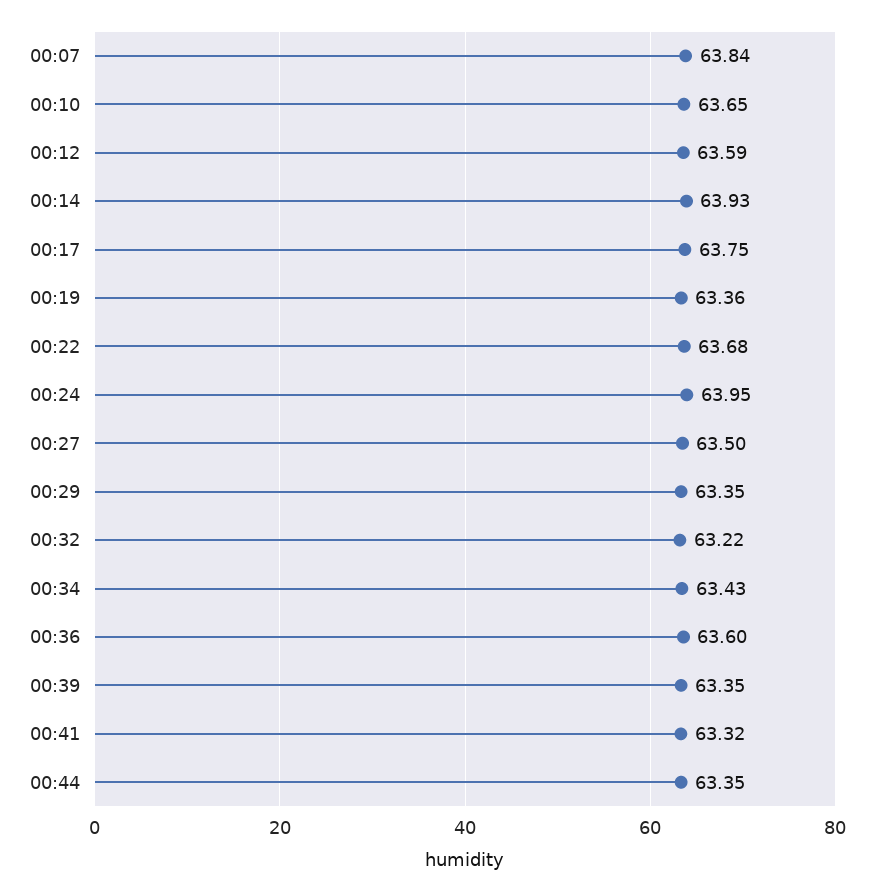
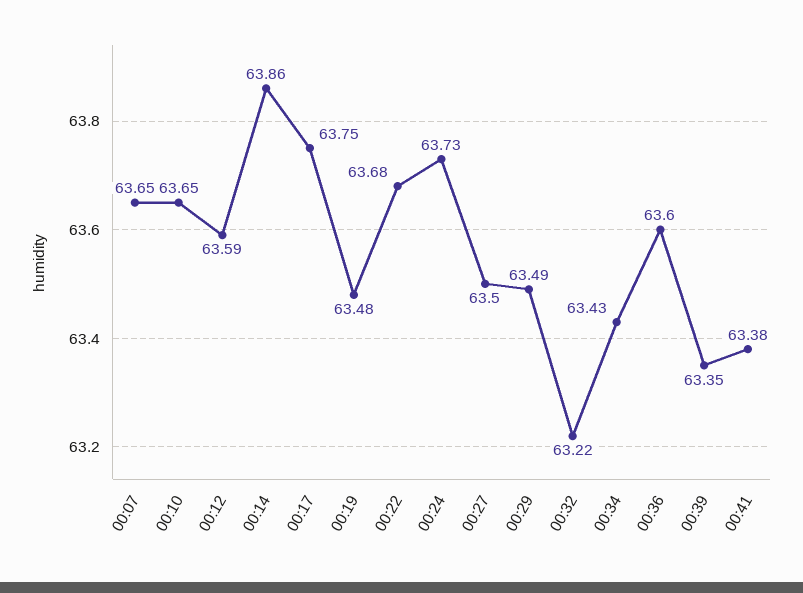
  {
-   "00:07": 63.84,
+   "00:07": 63.65,
    "00:10": 63.65,
    "00:12": 63.59,
-   "00:14": 63.93,
+   "00:14": 63.86,
    "00:17": 63.75,
-   "00:19": 63.36,
+   "00:19": 63.48,
    "00:22": 63.68,
-   "00:24": 63.95,
+   "00:24": 63.73,
    "00:27": 63.5,
-   "00:29": 63.35,
+   "00:29": 63.49,
    "00:32": 63.22,
    "00:34": 63.43,
    "00:36": 63.6,
    "00:39": 63.35,
-   "00:41": 63.32,
+   "00:41": 63.38
-   "00:44": 63.35
  }

